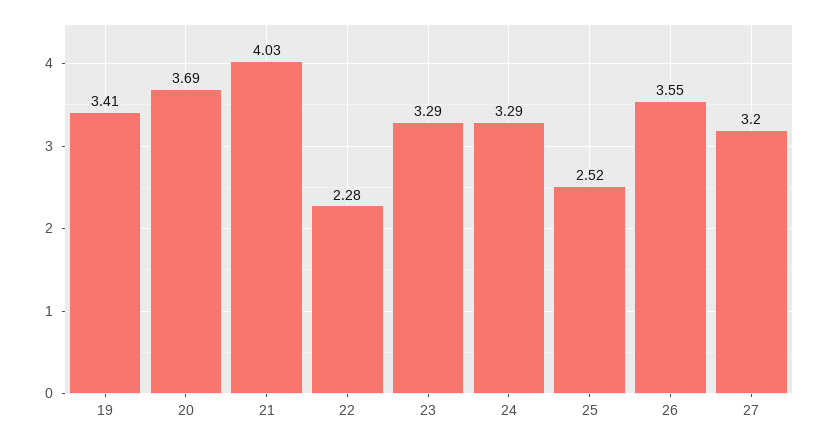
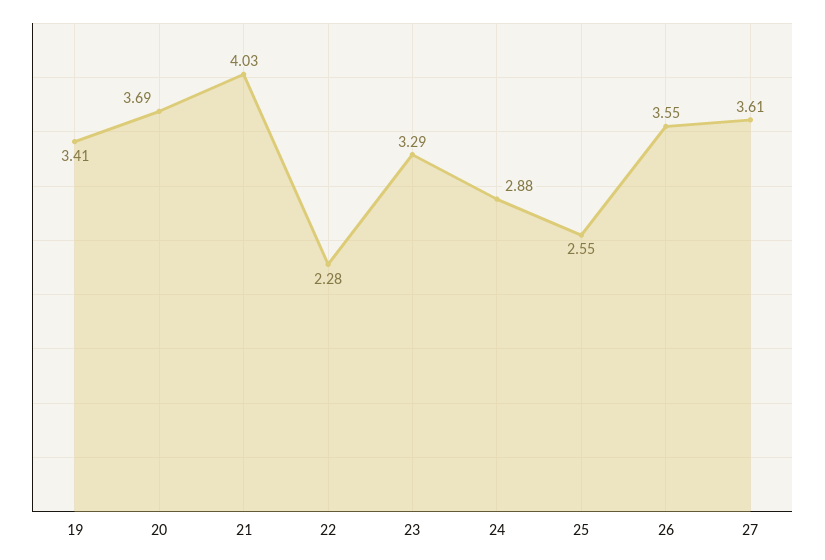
  {
    "19": 3.41,
    "20": 3.69,
    "21": 4.03,
    "22": 2.28,
    "23": 3.29,
-   "24": 3.29,
+   "24": 2.88,
-   "25": 2.52,
+   "25": 2.55,
    "26": 3.55,
-   "27": 3.2
+   "27": 3.61
  }

